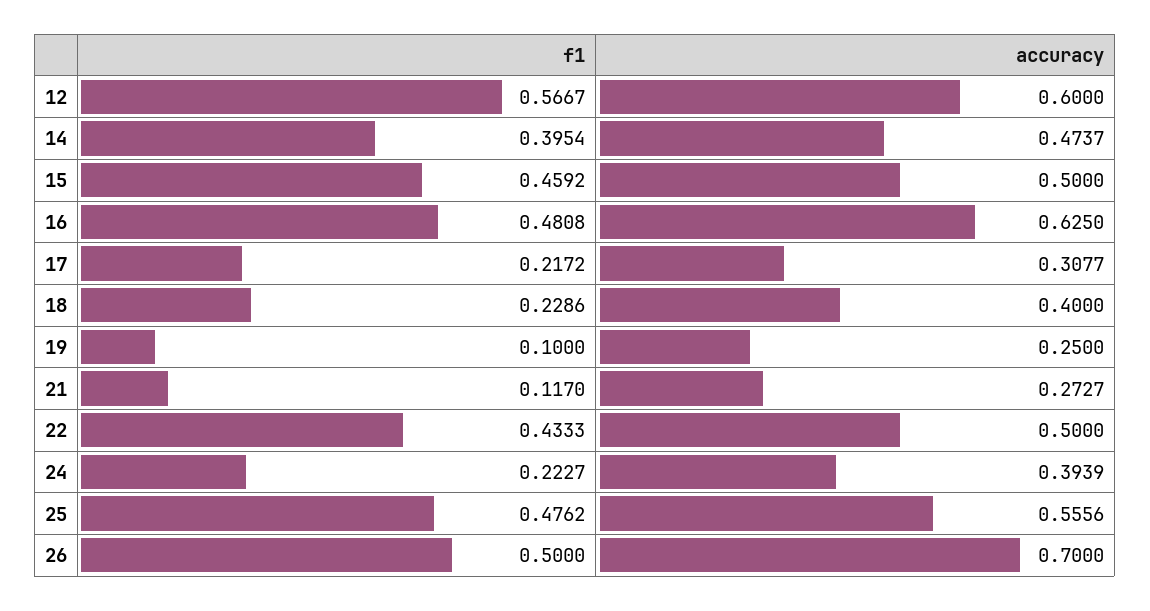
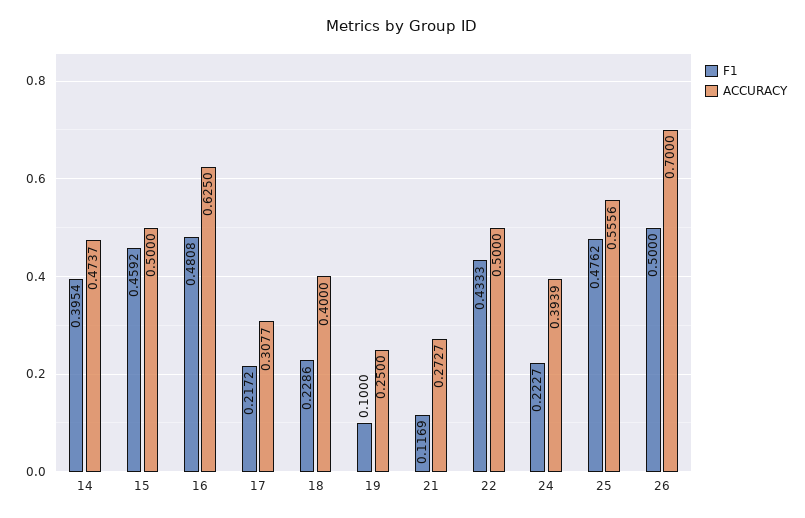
  {
    "f1": {
-     "12": 0.5667,
      "14": 0.3954,
      "15": 0.4592,
      "16": 0.4808,
      "17": 0.2172,
      "18": 0.2286,
      "19": 0.1,
-     "21": 0.117,
+     "21": 0.1169,
      "22": 0.4333,
      "24": 0.2227,
      "25": 0.4762,
      "26": 0.5
    },
    "accuracy": {
-     "12": 0.6,
      "14": 0.4737,
      "15": 0.5,
      "16": 0.625,
      "17": 0.3077,
      "18": 0.4,
      "19": 0.25,
      "21": 0.2727,
      "22": 0.5,
      "24": 0.3939,
      "25": 0.5556,
      "26": 0.7
    }
  }

